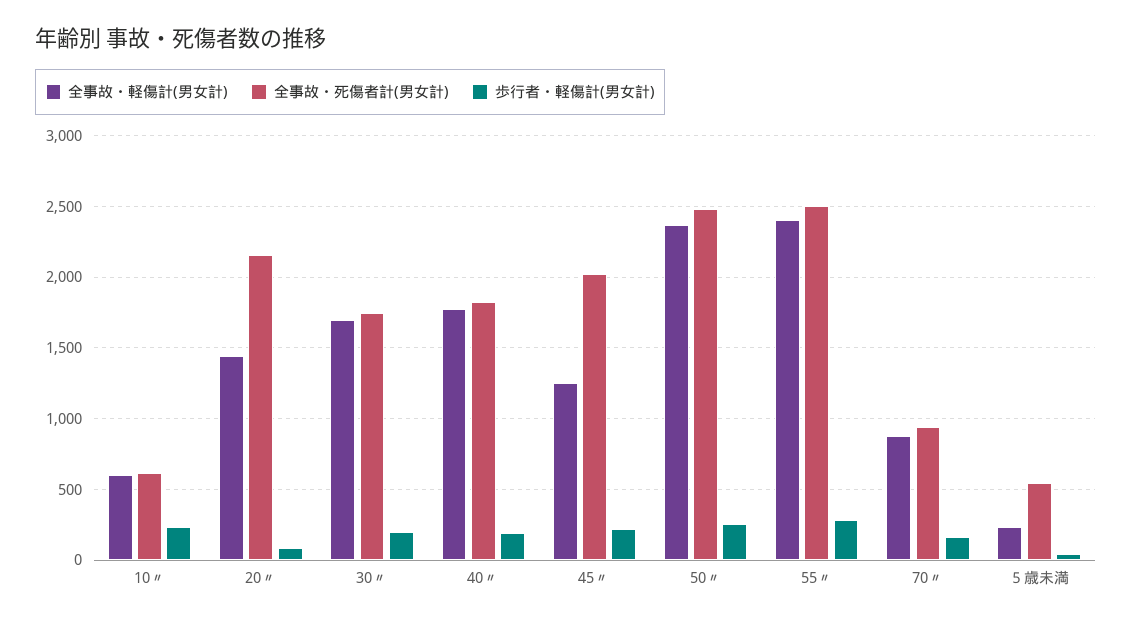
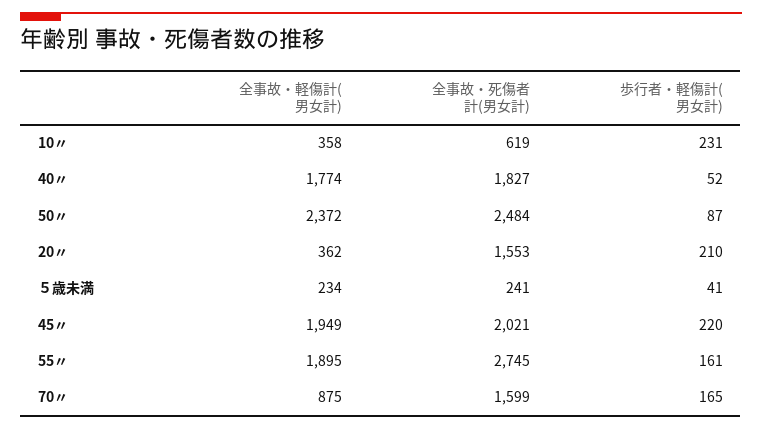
  {
    "全事故・軽傷計(男女計)": {
-     "10〃": 600,
+     "10〃": 358,
-     "20〃": 1450,
+     "20〃": 362,
-     "30〃": 1700,
      "40〃": 1774,
-     "45〃": 1250,
+     "45〃": 1949,
      "50〃": 2372,
-     "55〃": 2400,
+     "55〃": 1895,
      "70〃": 875,
      "５歳未満": 234
    },
    "全事故・死傷者計(男女計)": {
      "10〃": 619,
-     "20〃": 2150,
+     "20〃": 1553,
-     "30〃": 1750,
      "40〃": 1827,
      "45〃": 2021,
      "50〃": 2484,
-     "55〃": 2500,
+     "55〃": 2745,
-     "70〃": 950,
+     "70〃": 1599,
-     "５歳未満": 550
+     "５歳未満": 241
    },
    "歩行者・軽傷計(男女計)": {
      "10〃": 231,
-     "20〃": 100,
+     "20〃": 210,
-     "30〃": 200,
-     "40〃": 200,
+     "40〃": 52,
      "45〃": 220,
-     "50〃": 250,
+     "50〃": 87,
-     "55〃": 300,
+     "55〃": 161,
      "70〃": 165,
      "５歳未満": 41
    }
  }

